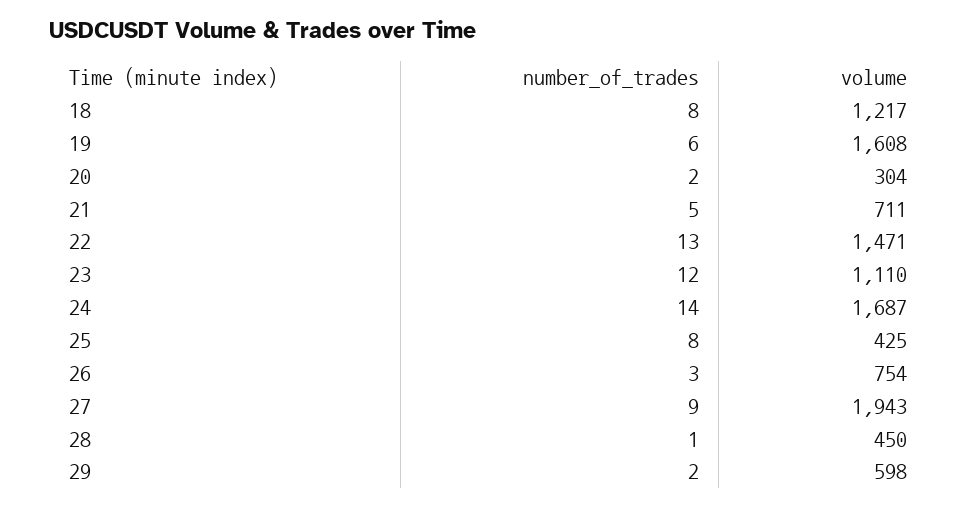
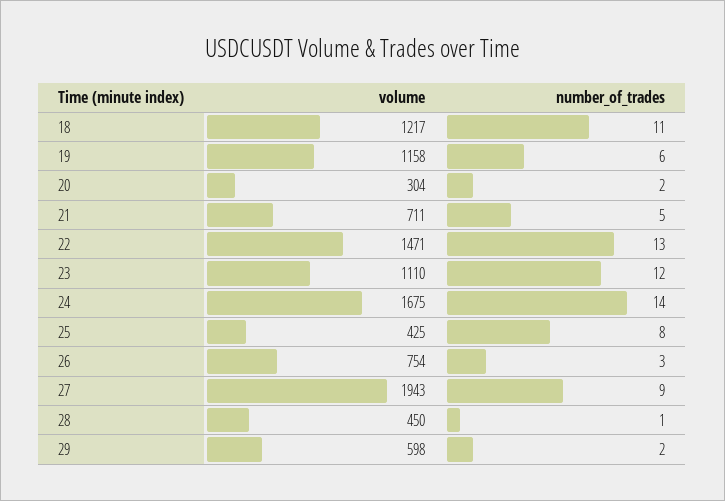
  {
    "number_of_trades": {
-     "18": 8,
+     "18": 11,
      "19": 6,
      "20": 2,
      "21": 5,
      "22": 13,
      "23": 12,
      "24": 14,
      "25": 8,
      "26": 3,
      "27": 9,
      "28": 1,
      "29": 2
    },
    "volume": {
      "18": 1217,
-     "19": 1608,
+     "19": 1158,
      "20": 304,
      "21": 711,
      "22": 1471,
      "23": 1110,
-     "24": 1687,
+     "24": 1675,
      "25": 425,
      "26": 754,
      "27": 1943,
      "28": 450,
      "29": 598
    }
  }

